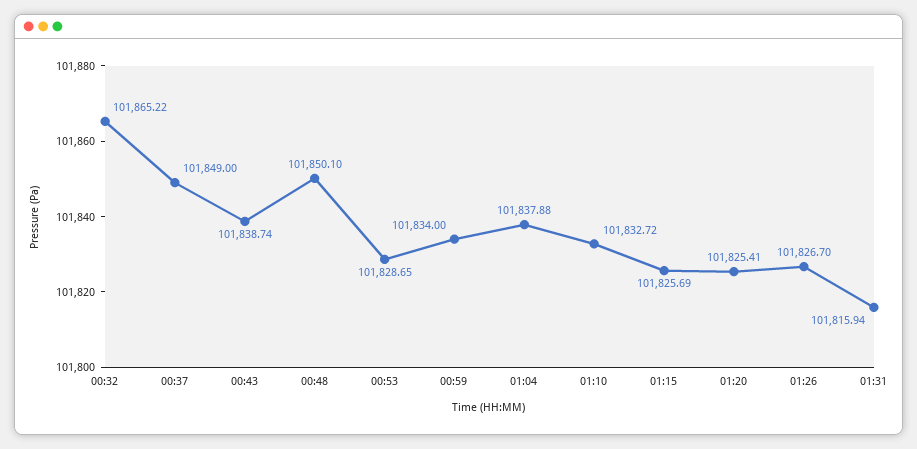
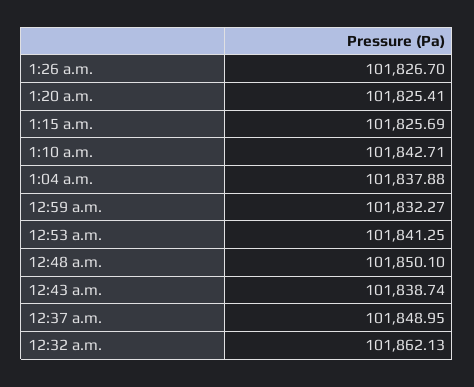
  {
-   "00:32": 101865.22,
+   "00:32": 101862.13,
-   "00:37": 101849,
+   "00:37": 101848.95,
    "00:43": 101838.74,
    "00:48": 101850.1,
-   "00:53": 101828.65,
+   "00:53": 101841.25,
-   "00:59": 101834,
+   "00:59": 101832.27,
    "01:04": 101837.88,
-   "01:10": 101832.72,
+   "01:10": 101842.71,
    "01:15": 101825.69,
    "01:20": 101825.41,
-   "01:26": 101826.7,
+   "01:26": 101826.7
-   "01:31": 101815.94
  }

